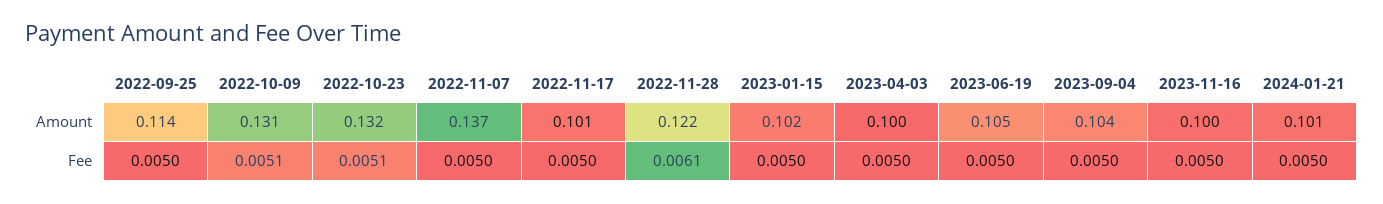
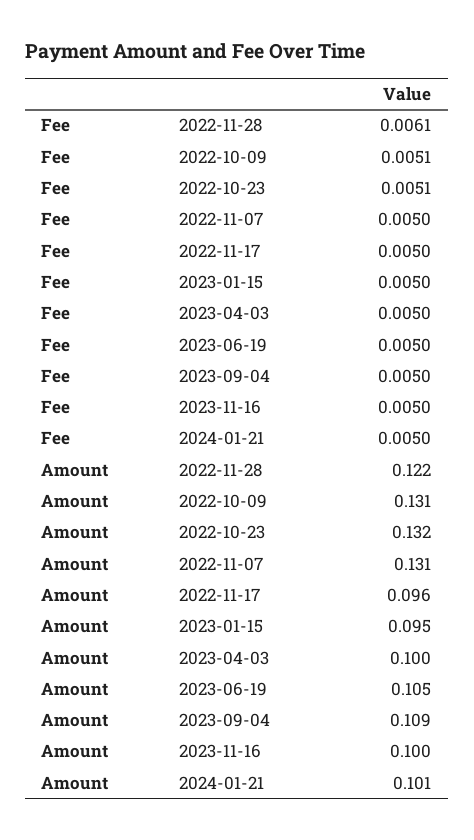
  {
-   "2022-09-25": {
-     "Amount": 0.114,
-     "Fee": 0.005
-   },
    "2022-10-09": {
      "Amount": 0.131,
      "Fee": 0.0051
    },
    "2022-10-23": {
      "Amount": 0.132,
      "Fee": 0.0051
    },
    "2022-11-07": {
-     "Amount": 0.137,
+     "Amount": 0.131,
      "Fee": 0.005
    },
    "2022-11-17": {
-     "Amount": 0.101,
+     "Amount": 0.096,
      "Fee": 0.005
    },
    "2022-11-28": {
      "Amount": 0.122,
      "Fee": 0.0061
    },
    "2023-01-15": {
-     "Amount": 0.102,
+     "Amount": 0.095,
      "Fee": 0.005
    },
    "2023-04-03": {
      "Amount": 0.1,
      "Fee": 0.005
    },
    "2023-06-19": {
      "Amount": 0.105,
      "Fee": 0.005
    },
    "2023-09-04": {
-     "Amount": 0.104,
+     "Amount": 0.109,
      "Fee": 0.005
    },
    "2023-11-16": {
      "Amount": 0.1,
      "Fee": 0.005
    },
    "2024-01-21": {
      "Amount": 0.101,
      "Fee": 0.005
    }
  }

